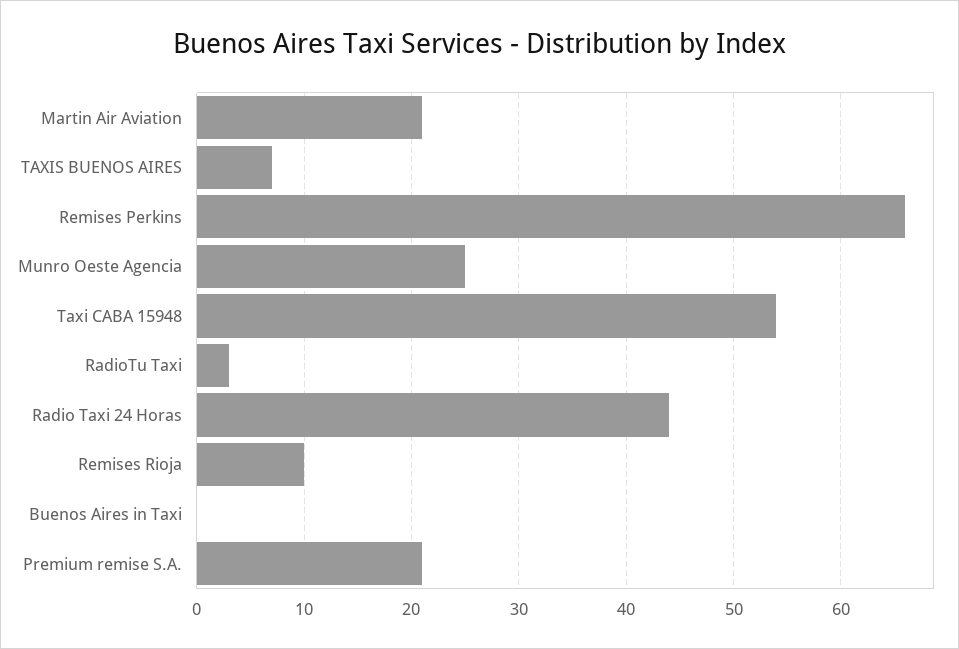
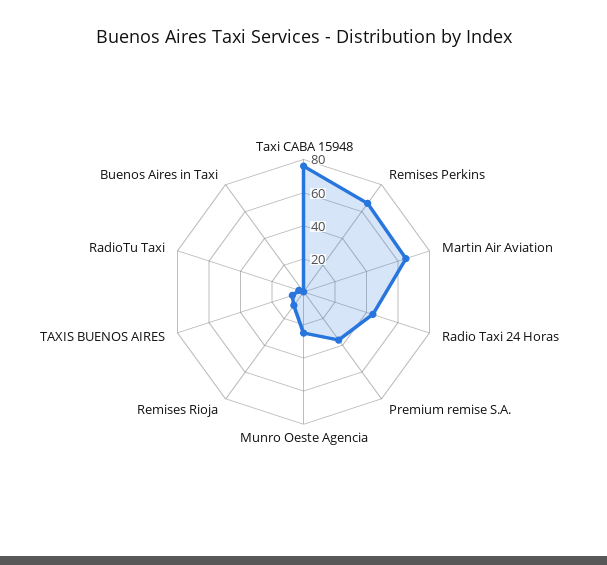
  {
-   "Martin Air Aviation": 21,
+   "Martin Air Aviation": 65,
    "TAXIS BUENOS AIRES": 7,
    "Remises Perkins": 66,
    "Munro Oeste Agencia": 25,
-   "Taxi CABA 15948": 54,
+   "Taxi CABA 15948": 75,
    "RadioTu Taxi": 3,
    "Radio Taxi 24 Horas": 44,
    "Remises Rioja": 10,
    "Buenos Aires in Taxi": 0,
-   "Premium remise S.A.": 21
+   "Premium remise S.A.": 35
  }

